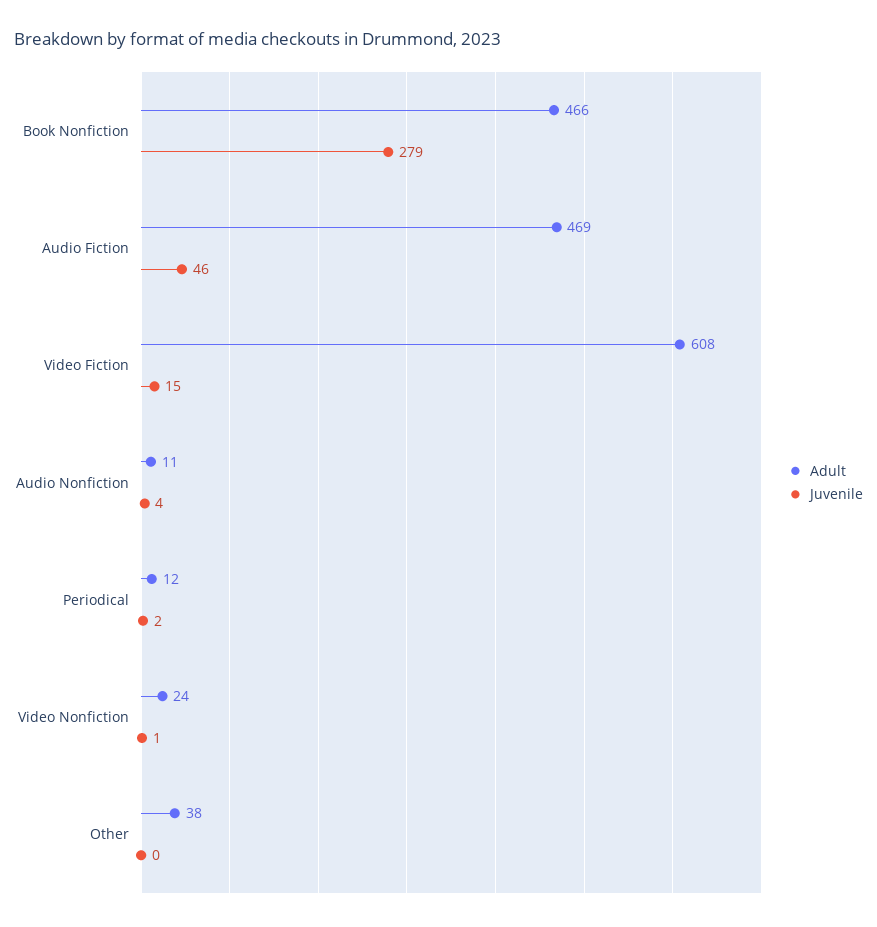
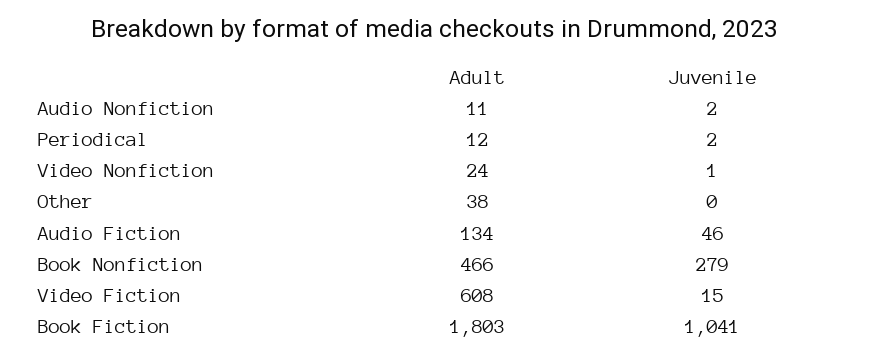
  {
    "Adult": {
      "Book Nonfiction": 466,
-     "Audio Fiction": 469,
+     "Audio Fiction": 134,
      "Video Fiction": 608,
      "Audio Nonfiction": 11,
      "Periodical": 12,
      "Video Nonfiction": 24,
-     "Other": 38
+     "Other": 38,
+     "Book Fiction": 1803
    },
    "Juvenile": {
      "Book Nonfiction": 279,
      "Audio Fiction": 46,
      "Video Fiction": 15,
-     "Audio Nonfiction": 4,
+     "Audio Nonfiction": 2,
      "Periodical": 2,
      "Video Nonfiction": 1,
-     "Other": 0
+     "Other": 0,
+     "Book Fiction": 1041
    }
  }

